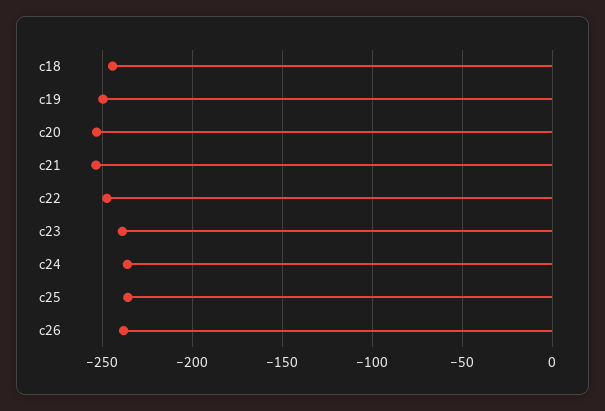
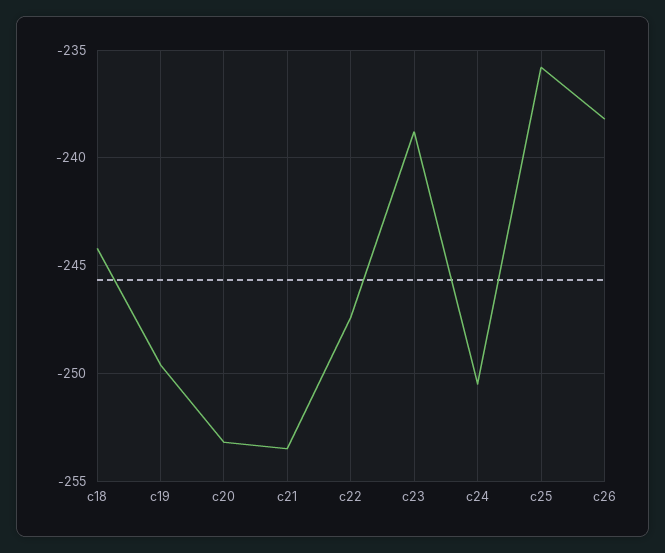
  {
    "c18": -244,
    "c19": -249.5,
    "c20": -253,
    "c21": -253.5,
    "c22": -247.5,
    "c23": -239,
-   "c24": -235,
+   "c24": -250.5,
    "c25": -236,
    "c26": -238
  }

